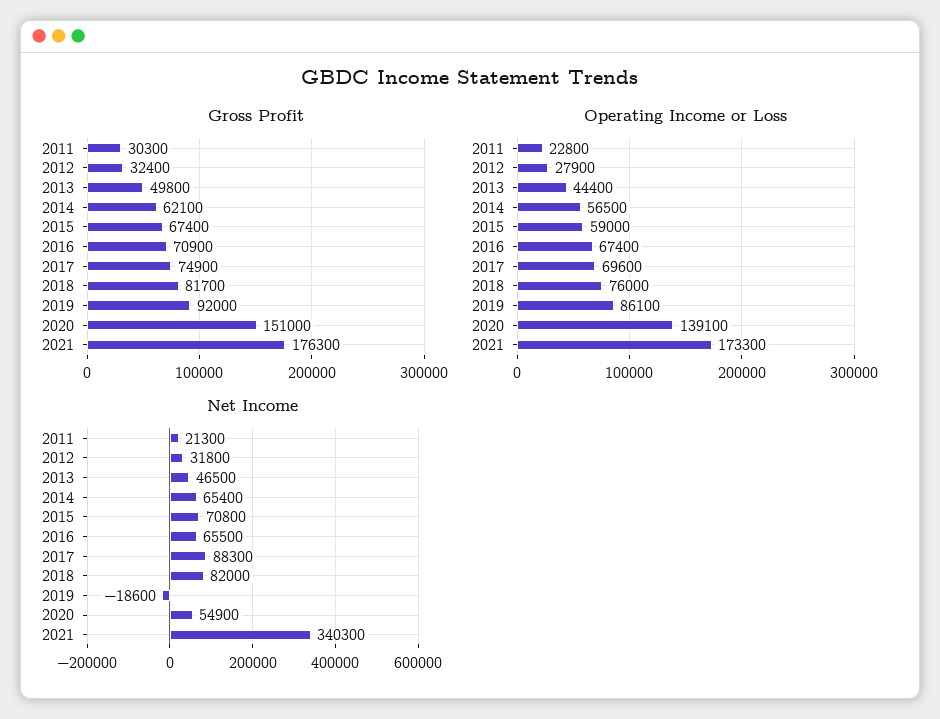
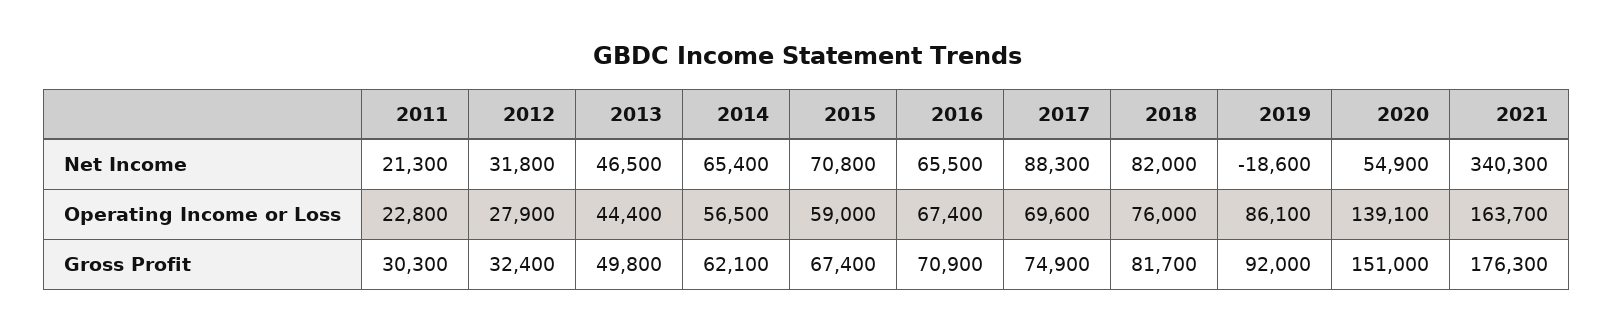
  {
    "Gross Profit": {
      "2011": 30300,
      "2012": 32400,
      "2013": 49800,
      "2014": 62100,
      "2015": 67400,
      "2016": 70900,
      "2017": 74900,
      "2018": 81700,
      "2019": 92000,
      "2020": 151000,
      "2021": 176300
    },
    "Operating Income or Loss": {
      "2011": 22800,
      "2012": 27900,
      "2013": 44400,
      "2014": 56500,
      "2015": 59000,
      "2016": 67400,
      "2017": 69600,
      "2018": 76000,
      "2019": 86100,
      "2020": 139100,
-     "2021": 173300
+     "2021": 163700
    },
    "Net Income": {
      "2011": 21300,
      "2012": 31800,
      "2013": 46500,
      "2014": 65400,
      "2015": 70800,
      "2016": 65500,
      "2017": 88300,
      "2018": 82000,
      "2019": -18600,
      "2020": 54900,
      "2021": 340300
    }
  }

